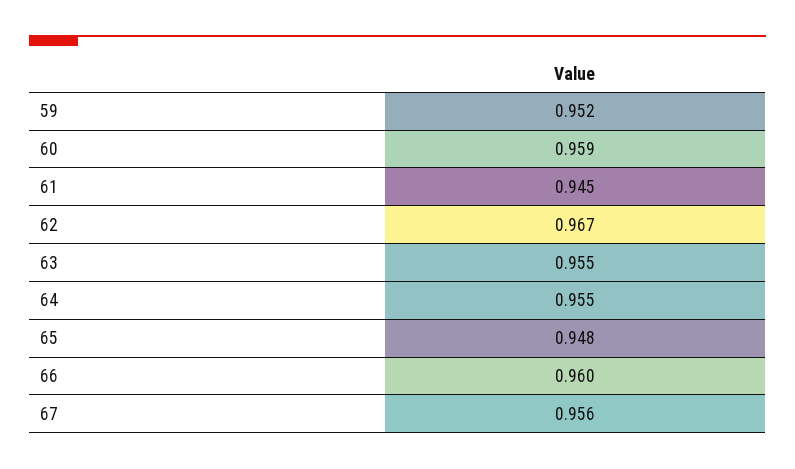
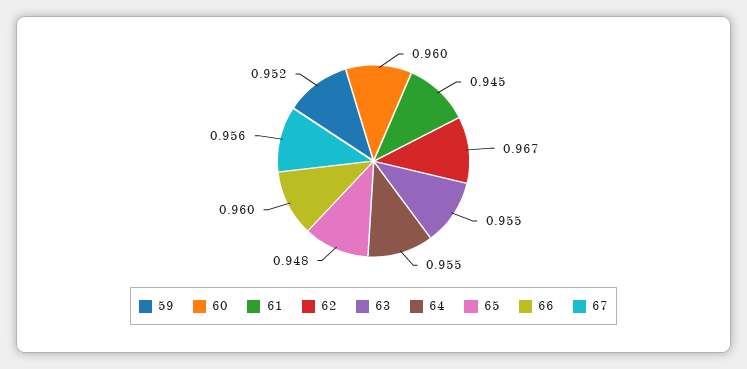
  {
    "59": 0.952,
-   "60": 0.959,
+   "60": 0.96,
    "61": 0.945,
    "62": 0.967,
    "63": 0.955,
    "64": 0.955,
    "65": 0.948,
    "66": 0.96,
    "67": 0.956
  }

